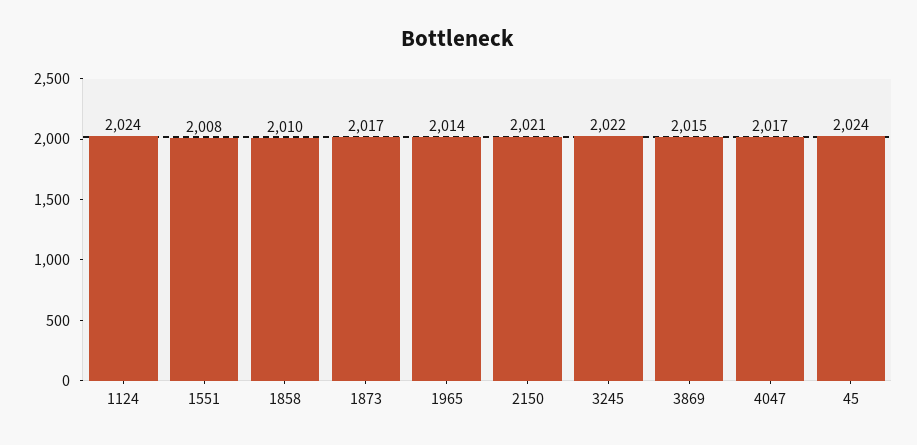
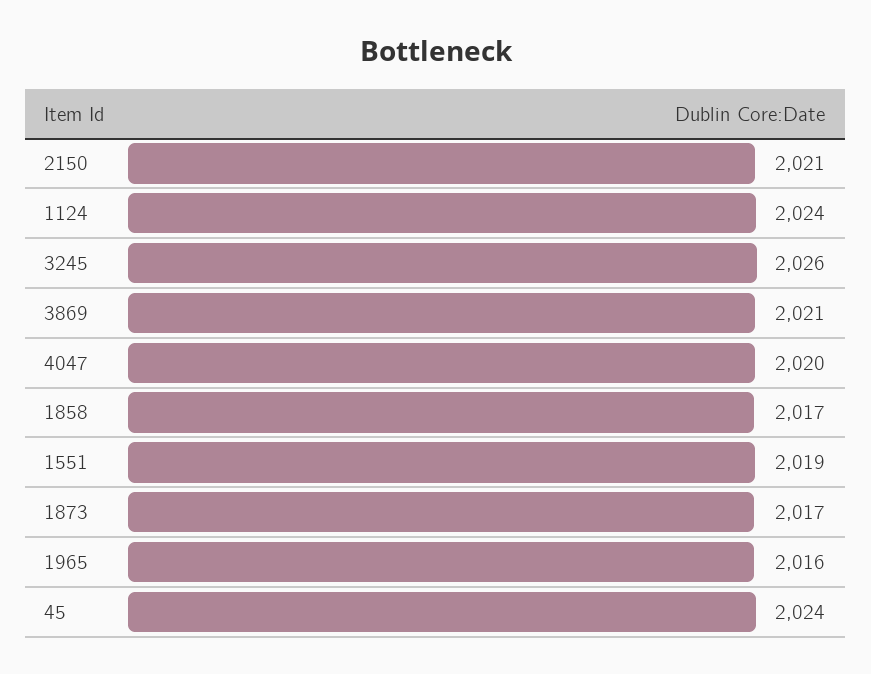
  {
    "1124": 2024,
-   "1551": 2008,
+   "1551": 2019,
-   "1858": 2010,
+   "1858": 2017,
    "1873": 2017,
-   "1965": 2014,
+   "1965": 2016,
    "2150": 2021,
-   "3245": 2022,
+   "3245": 2026,
-   "3869": 2015,
+   "3869": 2021,
-   "4047": 2017,
+   "4047": 2020,
    "45": 2024
  }

